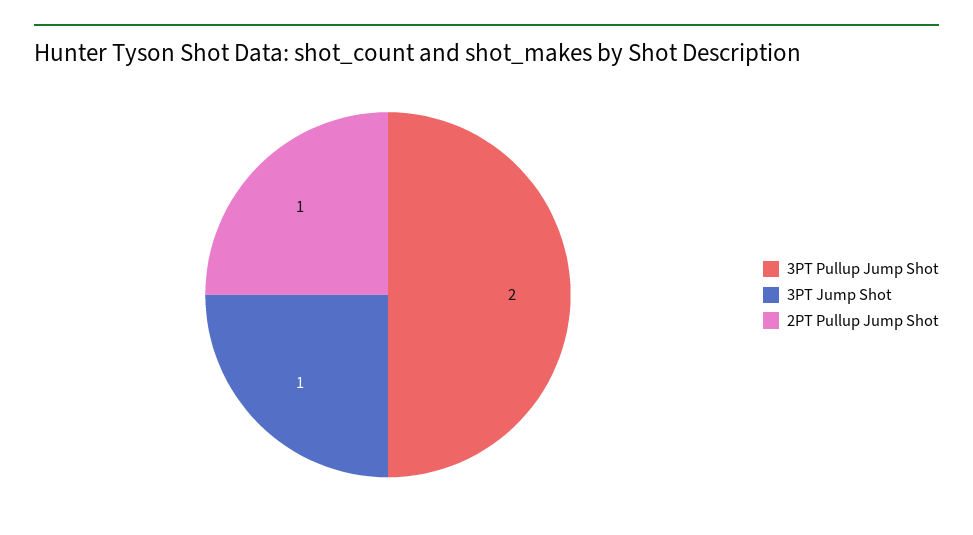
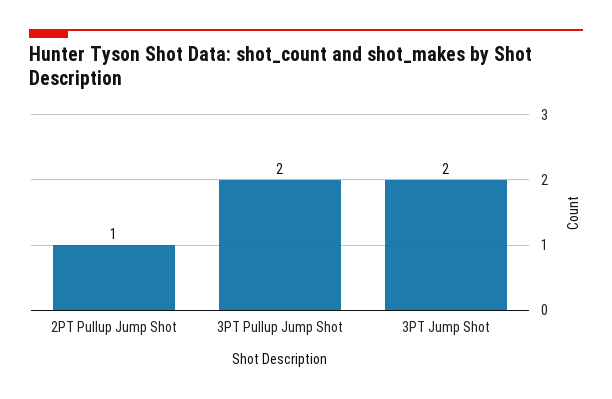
  {
    "3PT Pullup Jump Shot": 2,
-   "3PT Jump Shot": 1,
+   "3PT Jump Shot": 2,
    "2PT Pullup Jump Shot": 1
  }

